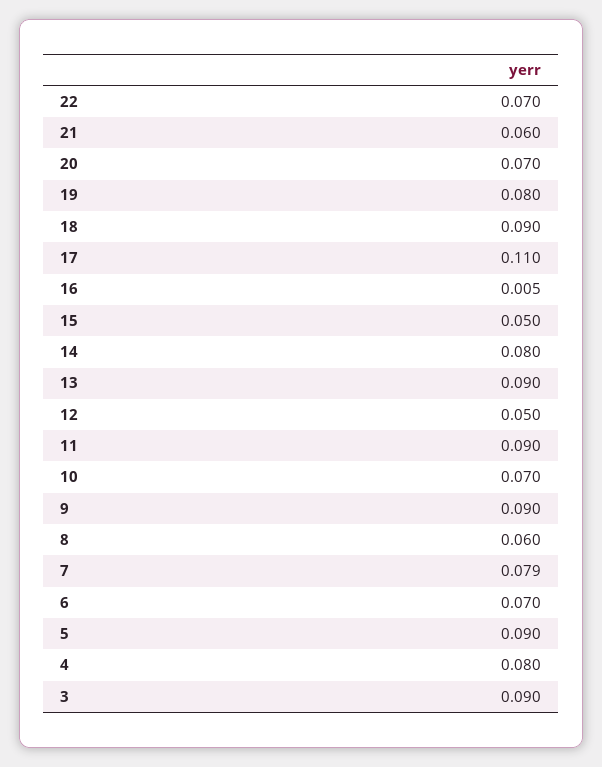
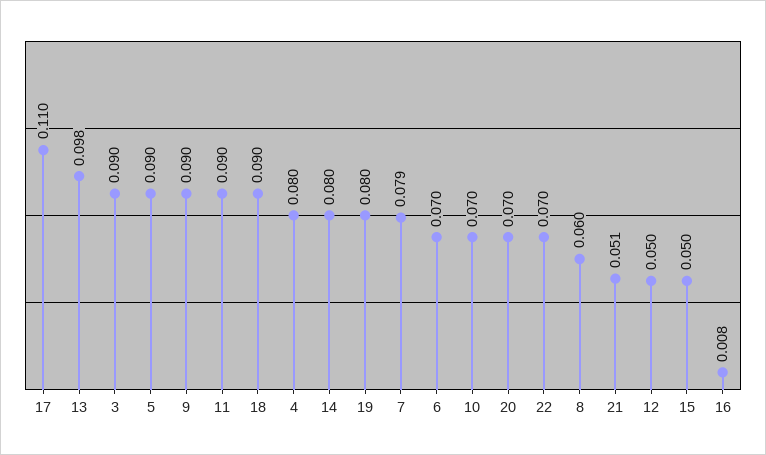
  {
    "22": 0.07,
-   "21": 0.06,
+   "21": 0.051,
    "20": 0.07,
    "19": 0.08,
    "18": 0.09,
    "17": 0.11,
-   "16": 0.005,
+   "16": 0.008,
    "15": 0.05,
    "14": 0.08,
-   "13": 0.09,
+   "13": 0.098,
    "12": 0.05,
    "11": 0.09,
    "10": 0.07,
    "9": 0.09,
    "8": 0.06,
    "7": 0.079,
    "6": 0.07,
    "5": 0.09,
    "4": 0.08,
    "3": 0.09
  }

